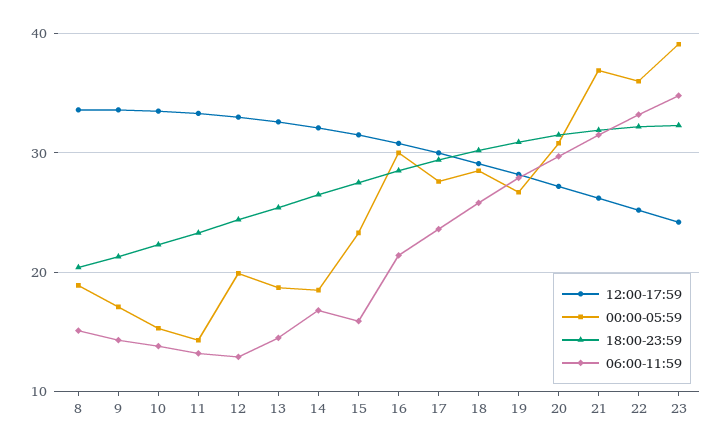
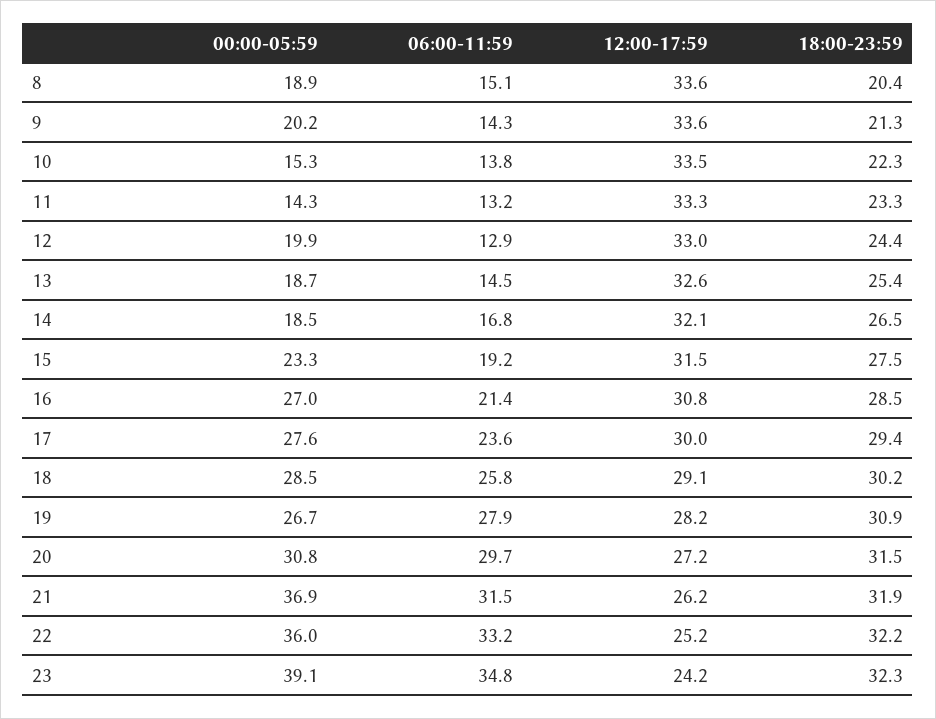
  {
    "12:00-17:59": {
      "8": 33.6,
      "9": 33.6,
      "10": 33.5,
      "11": 33.3,
      "12": 33,
      "13": 32.6,
      "14": 32.1,
      "15": 31.5,
      "16": 30.8,
      "17": 30,
      "18": 29.1,
      "19": 28.2,
      "20": 27.2,
      "21": 26.2,
      "22": 25.2,
      "23": 24.2
    },
    "00:00-05:59": {
      "8": 18.9,
-     "9": 17,
+     "9": 20.2,
      "10": 15.3,
      "11": 14.3,
      "12": 19.9,
      "13": 18.7,
      "14": 18.5,
      "15": 23.3,
-     "16": 30,
+     "16": 27,
      "17": 27.6,
      "18": 28.5,
      "19": 26.7,
      "20": 30.8,
      "21": 36.9,
      "22": 36,
      "23": 39.1
    },
    "18:00-23:59": {
      "8": 20.4,
      "9": 21.3,
      "10": 22.3,
      "11": 23.3,
      "12": 24.4,
      "13": 25.4,
      "14": 26.5,
      "15": 27.5,
      "16": 28.5,
      "17": 29.4,
      "18": 30.2,
      "19": 30.9,
      "20": 31.5,
      "21": 31.9,
      "22": 32.2,
      "23": 32.3
    },
    "06:00-11:59": {
      "8": 15.1,
      "9": 14.3,
      "10": 13.8,
      "11": 13.2,
      "12": 12.9,
      "13": 14.5,
      "14": 16.8,
-     "15": 16,
+     "15": 19.2,
      "16": 21.4,
      "17": 23.6,
      "18": 25.8,
      "19": 27.9,
      "20": 29.7,
      "21": 31.5,
      "22": 33.2,
      "23": 34.8
    }
  }

